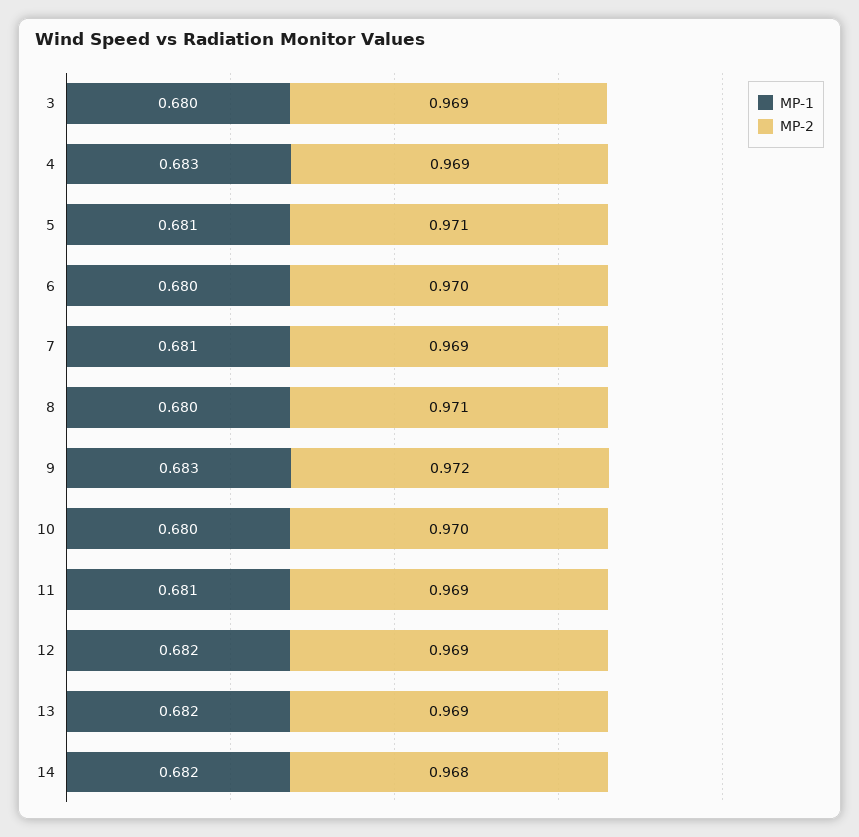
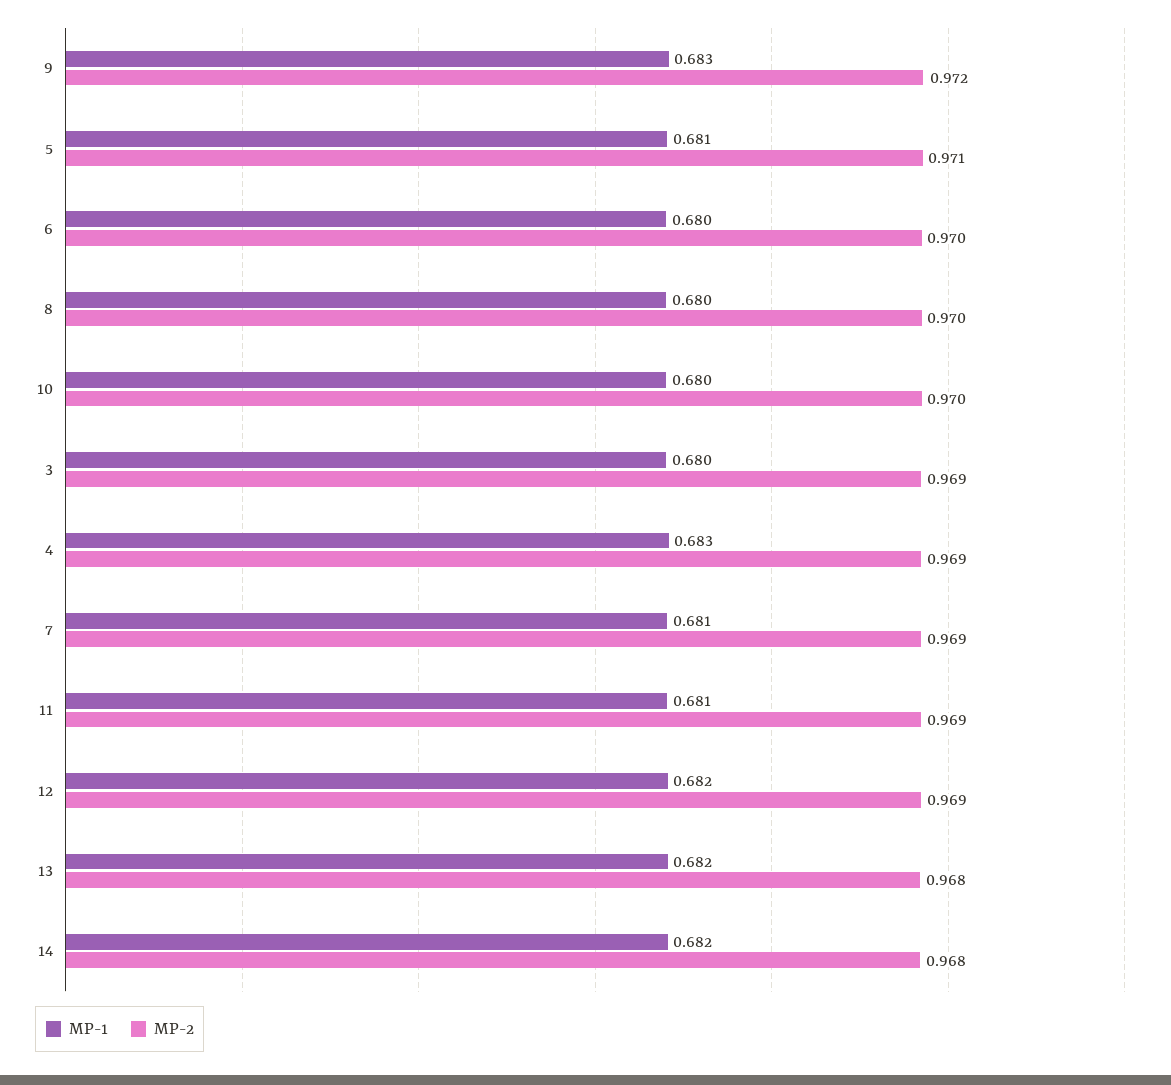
  {
    "MP-1": {
      "3": 0.68,
      "4": 0.683,
      "5": 0.681,
      "6": 0.68,
      "7": 0.681,
      "8": 0.68,
      "9": 0.683,
      "10": 0.68,
      "11": 0.681,
      "12": 0.682,
      "13": 0.682,
      "14": 0.682
    },
    "MP-2": {
      "3": 0.969,
      "4": 0.969,
      "5": 0.971,
      "6": 0.97,
      "7": 0.969,
-     "8": 0.971,
+     "8": 0.97,
      "9": 0.972,
      "10": 0.97,
      "11": 0.969,
      "12": 0.969,
-     "13": 0.969,
+     "13": 0.968,
      "14": 0.968
    }
  }

